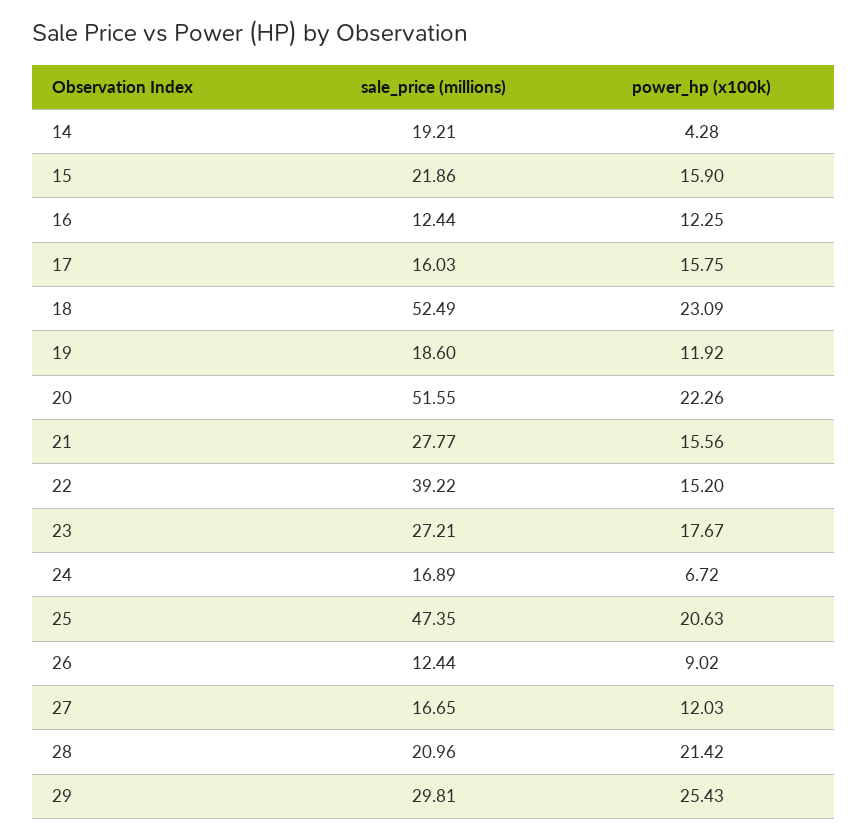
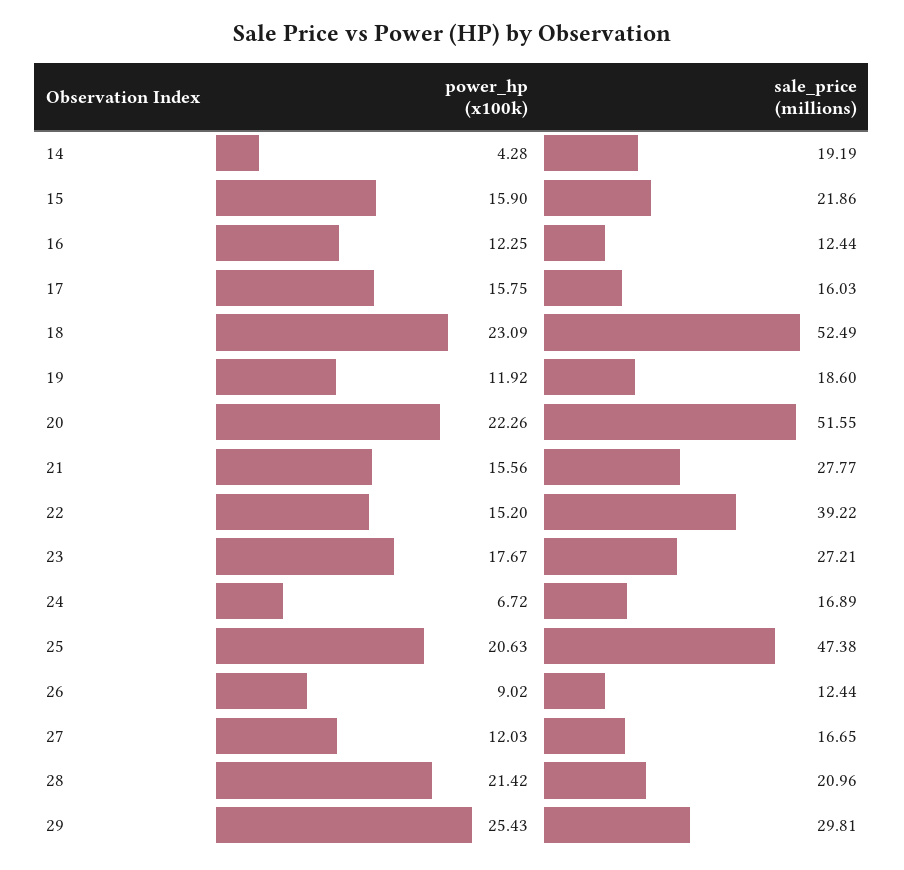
  {
    "sale_price (millions)": {
-     "14": 19.21,
+     "14": 19.19,
      "15": 21.86,
      "16": 12.44,
      "17": 16.03,
      "18": 52.49,
      "19": 18.6,
      "20": 51.55,
      "21": 27.77,
      "22": 39.22,
      "23": 27.21,
      "24": 16.89,
-     "25": 47.35,
+     "25": 47.38,
      "26": 12.44,
      "27": 16.65,
      "28": 20.96,
      "29": 29.81
    },
    "power_hp (x100k)": {
      "14": 4.28,
      "15": 15.9,
      "16": 12.25,
      "17": 15.75,
      "18": 23.09,
      "19": 11.92,
      "20": 22.26,
      "21": 15.56,
      "22": 15.2,
      "23": 17.67,
      "24": 6.72,
      "25": 20.63,
      "26": 9.02,
      "27": 12.03,
      "28": 21.42,
      "29": 25.43
    }
  }

